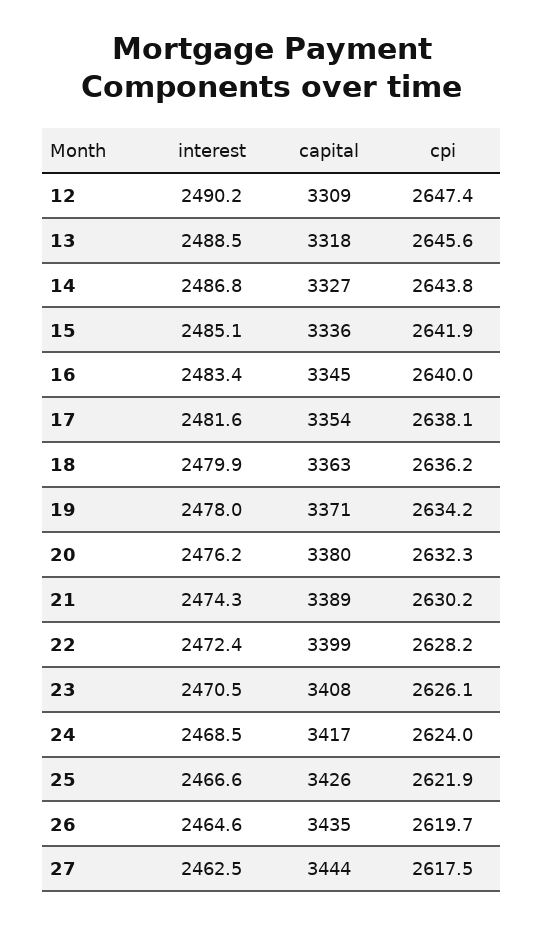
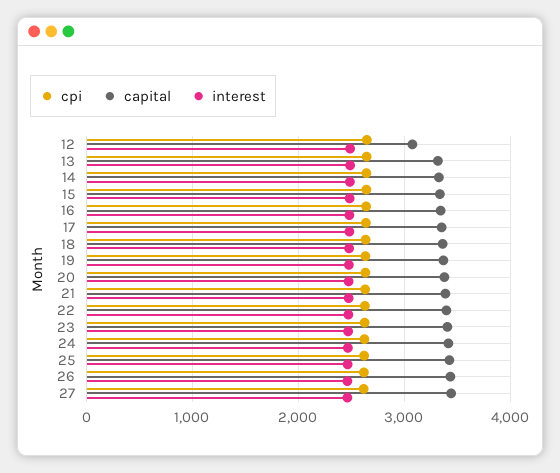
  {
    "interest": {
      "12": 2490.2,
      "13": 2488.5,
      "14": 2486.8,
      "15": 2485.1,
      "16": 2483.4,
      "17": 2481.6,
      "18": 2479.9,
      "19": 2478,
      "20": 2476.2,
      "21": 2474.3,
      "22": 2472.4,
      "23": 2470.5,
      "24": 2468.5,
      "25": 2466.6,
      "26": 2464.6,
      "27": 2462.5
    },
    "capital": {
-     "12": 3309,
+     "12": 3100,
      "13": 3318,
      "14": 3327,
      "15": 3336,
      "16": 3345,
      "17": 3354,
      "18": 3363,
      "19": 3371,
      "20": 3380,
      "21": 3389,
      "22": 3399,
      "23": 3408,
      "24": 3417,
      "25": 3426,
      "26": 3435,
      "27": 3444
    },
    "cpi": {
      "12": 2647.4,
      "13": 2645.6,
      "14": 2643.8,
      "15": 2641.9,
      "16": 2640,
      "17": 2638.1,
      "18": 2636.2,
      "19": 2634.2,
      "20": 2632.3,
      "21": 2630.2,
      "22": 2628.2,
      "23": 2626.1,
      "24": 2624,
      "25": 2621.9,
      "26": 2619.7,
      "27": 2617.5
    }
  }

